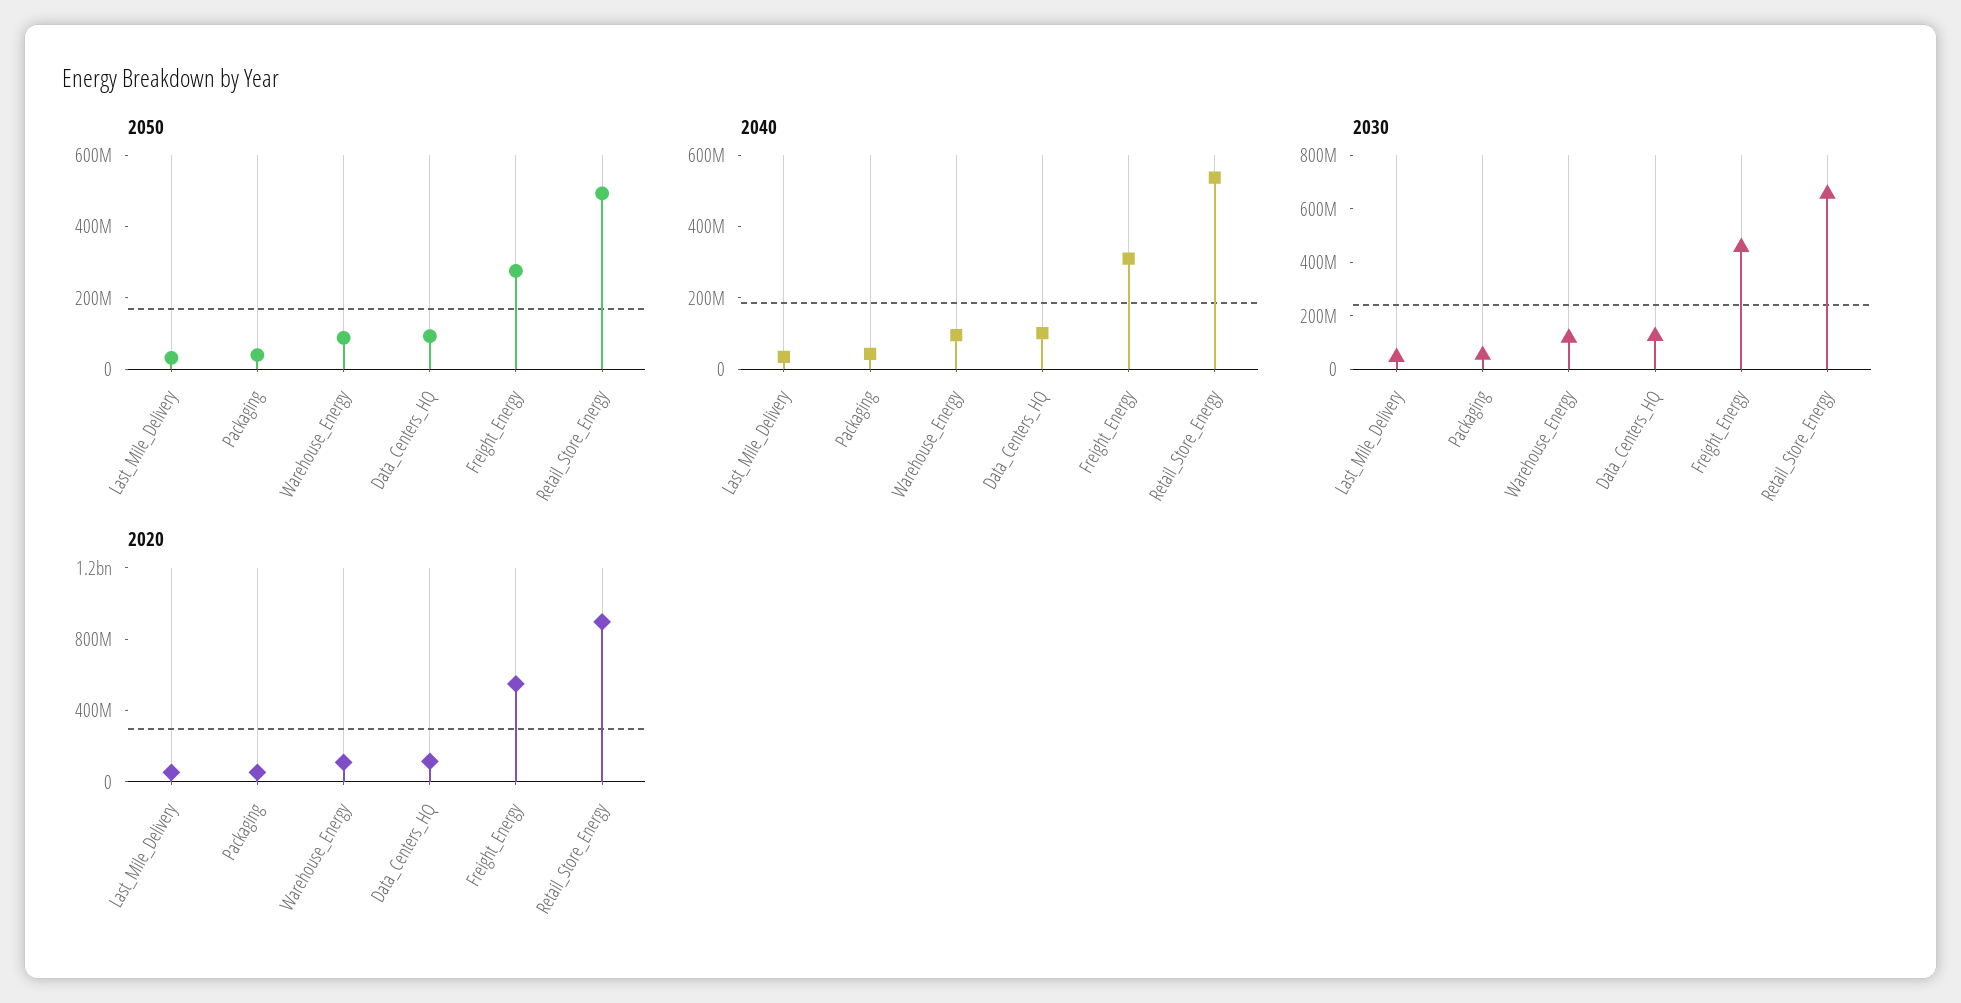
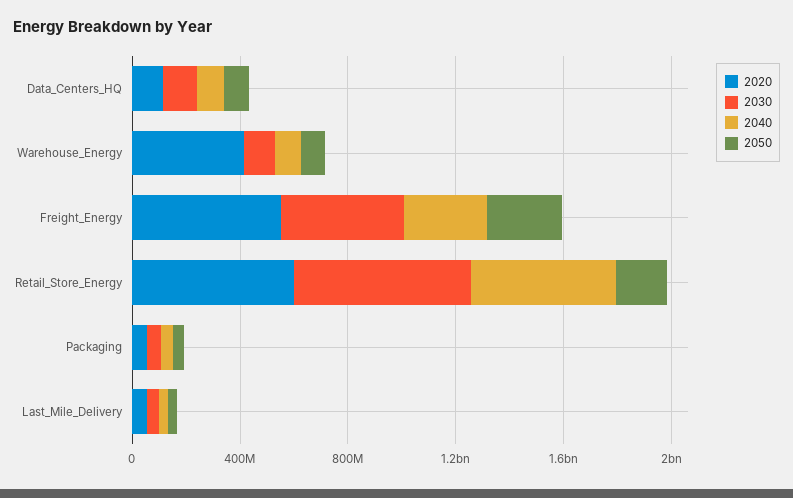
  {
    "2050": {
      "Last_Mile_Delivery": 50000000,
      "Packaging": 50000000,
      "Warehouse_Energy": 100000000,
      "Data_Centers_HQ": 100000000,
      "Freight_Energy": 300000000,
-     "Retail_Store_Energy": 500000000
+     "Retail_Store_Energy": 200000000
    },
    "2040": {
      "Last_Mile_Delivery": 50000000,
      "Packaging": 50000000,
      "Warehouse_Energy": 100000000,
      "Data_Centers_HQ": 100000000,
      "Freight_Energy": 300000000,
      "Retail_Store_Energy": 550000000
    },
    "2030": {
      "Last_Mile_Delivery": 50000000,
      "Packaging": 50000000,
      "Warehouse_Energy": 100000000,
      "Data_Centers_HQ": 100000000,
      "Freight_Energy": 450000000,
      "Retail_Store_Energy": 650000000
    },
    "2020": {
      "Last_Mile_Delivery": 100000000,
      "Packaging": 100000000,
-     "Warehouse_Energy": 100000000,
+     "Warehouse_Energy": 400000000,
      "Data_Centers_HQ": 100000000,
      "Freight_Energy": 600000000,
-     "Retail_Store_Energy": 900000000
+     "Retail_Store_Energy": 600000000
    }
  }

